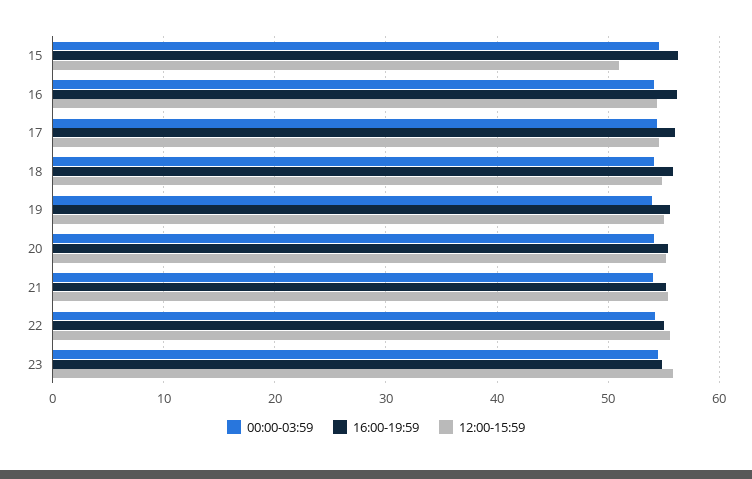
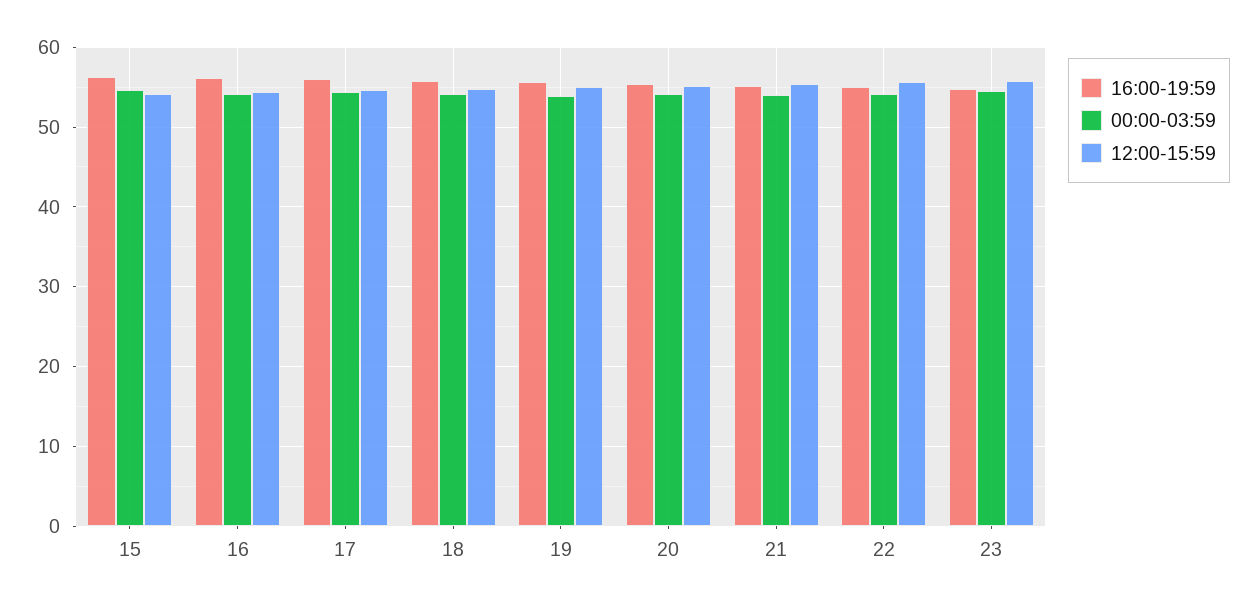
  {
    "00:00-03:59": {
      "15": 55,
      "16": 54,
      "17": 54,
      "18": 54,
      "19": 54,
      "20": 54,
      "21": 54,
      "22": 54,
      "23": 55
    },
    "16:00-19:59": {
      "15": 56,
      "16": 56,
      "17": 56,
      "18": 56,
      "19": 56,
      "20": 55,
      "21": 55,
      "22": 55,
      "23": 55
    },
    "12:00-15:59": {
-     "15": 51,
+     "15": 54,
      "16": 54,
      "17": 55,
      "18": 55,
      "19": 55,
      "20": 55,
      "21": 55,
      "22": 56,
      "23": 56
    }
  }

